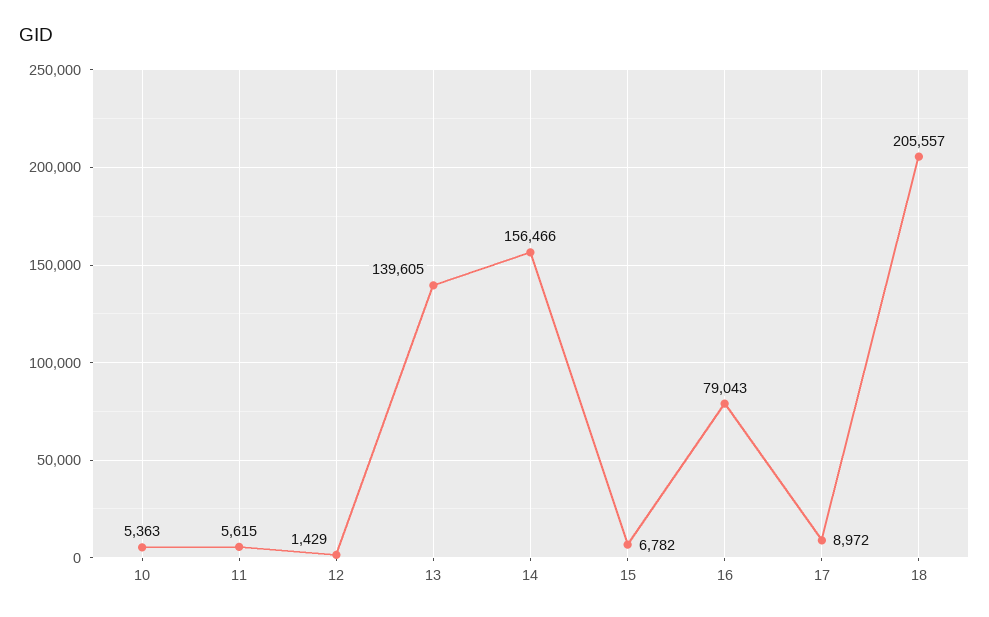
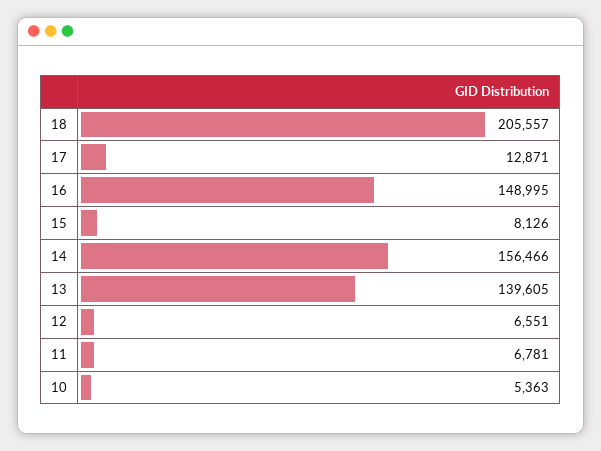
  {
    "10": 5363,
-   "11": 5615,
+   "11": 6781,
-   "12": 1429,
+   "12": 6551,
    "13": 139605,
    "14": 156466,
-   "15": 6782,
+   "15": 8126,
-   "16": 79043,
+   "16": 148995,
-   "17": 8972,
+   "17": 12871,
    "18": 205557
  }

